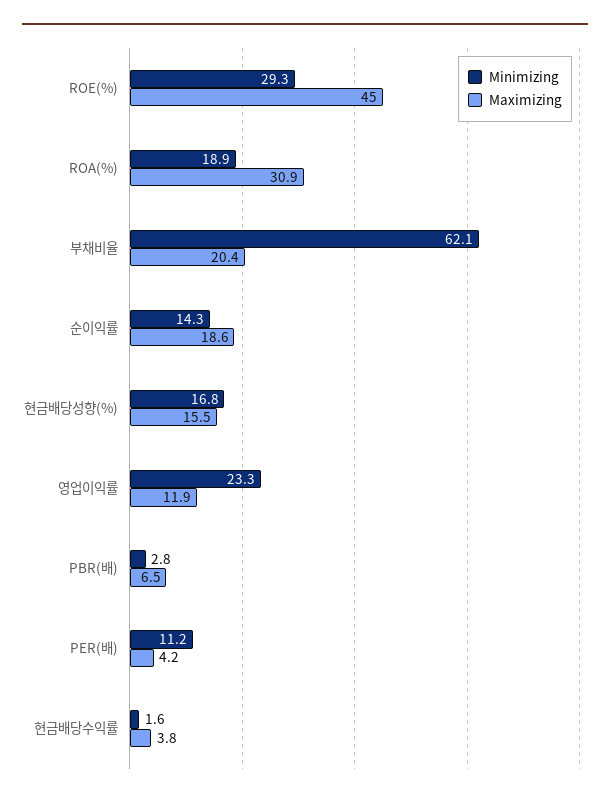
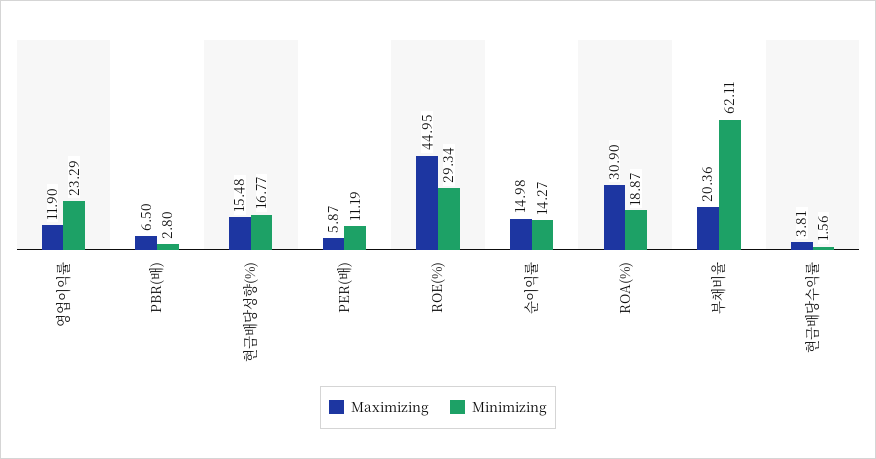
  {
    "Minimizing": {
      "ROE(%)": 29.34,
      "ROA(%)": 18.87,
      "부채비율": 62.11,
      "순이익률": 14.27,
      "현금배당성향(%)": 16.77,
      "영업이익률": 23.29,
      "PBR(배)": 2.8,
      "PER(배)": 11.19,
      "현금배당수익률": 1.56
    },
    "Maximizing": {
      "ROE(%)": 44.95,
      "ROA(%)": 30.9,
      "부채비율": 20.36,
-     "순이익률": 18.6,
+     "순이익률": 14.98,
      "현금배당성향(%)": 15.48,
      "영업이익률": 11.9,
      "PBR(배)": 6.5,
-     "PER(배)": 4.2,
+     "PER(배)": 5.87,
      "현금배당수익률": 3.81
    }
  }

